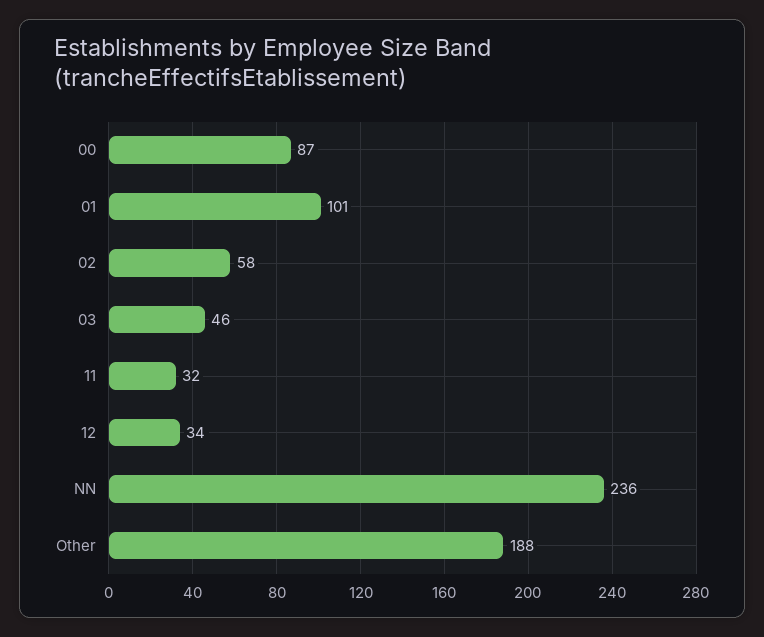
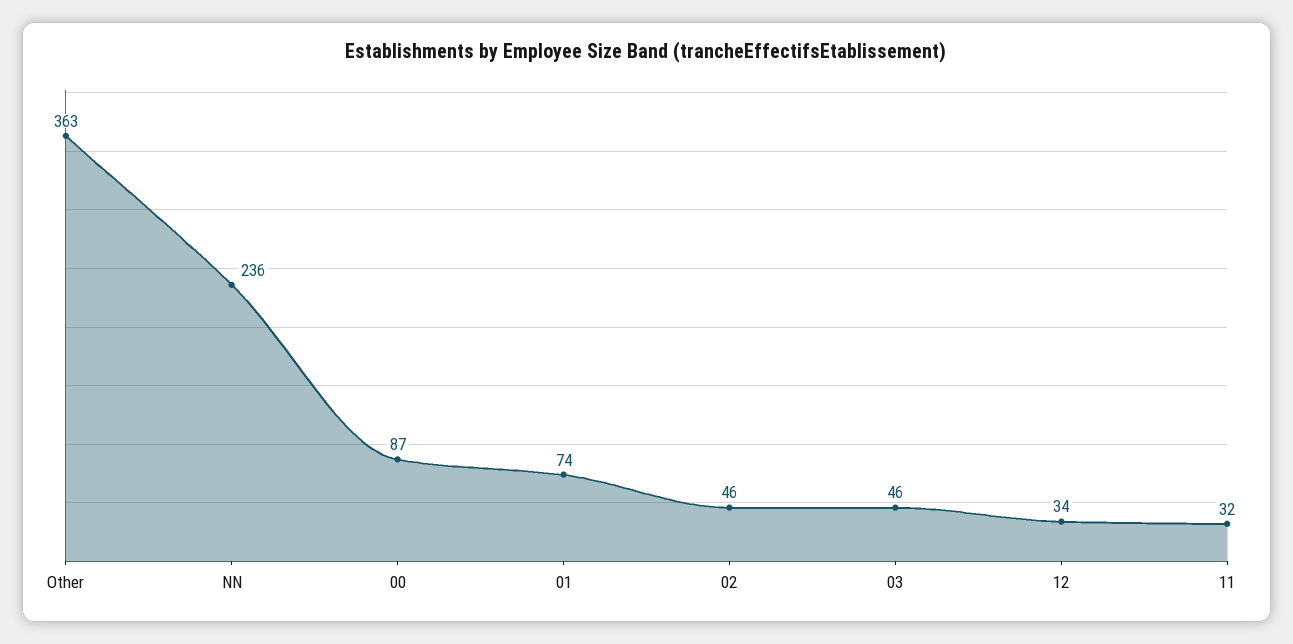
  {
    "00": 87,
-   "01": 101,
+   "01": 74,
-   "02": 58,
+   "02": 46,
    "03": 46,
    "11": 32,
    "12": 34,
    "NN": 236,
-   "Other": 188
+   "Other": 363
  }

